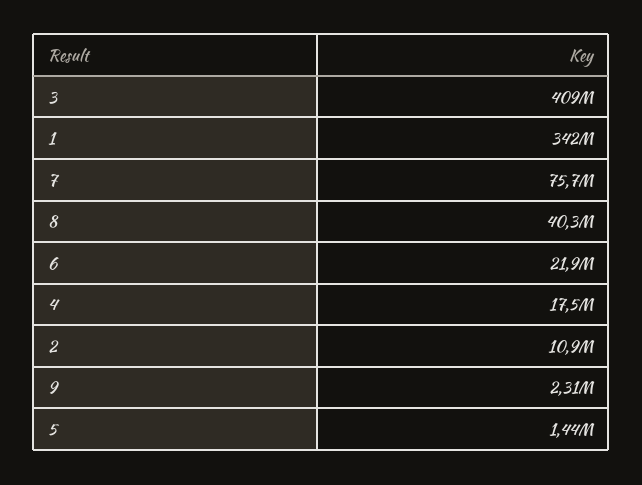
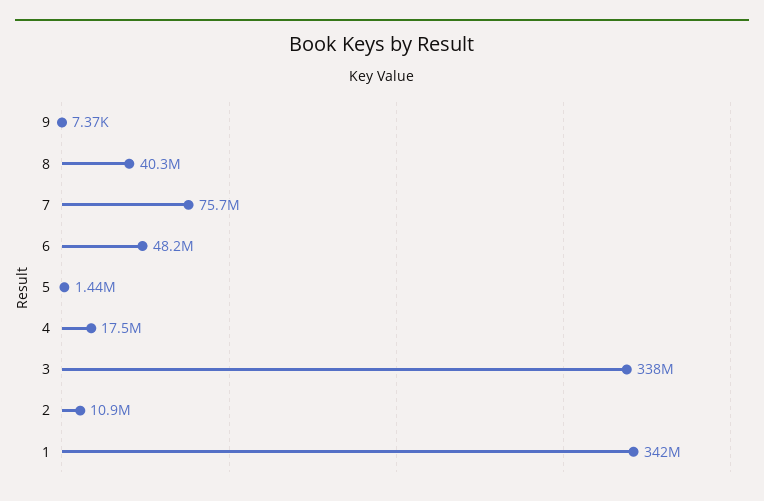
  {
-   "3": 409000000,
+   "3": 338000000,
    "1": 342000000,
    "7": 75700000,
    "8": 40300000,
-   "6": 21900000,
+   "6": 48200000,
    "4": 17500000,
    "2": 10900000,
-   "9": 2310000,
+   "9": 7370,
    "5": 1440000
  }

